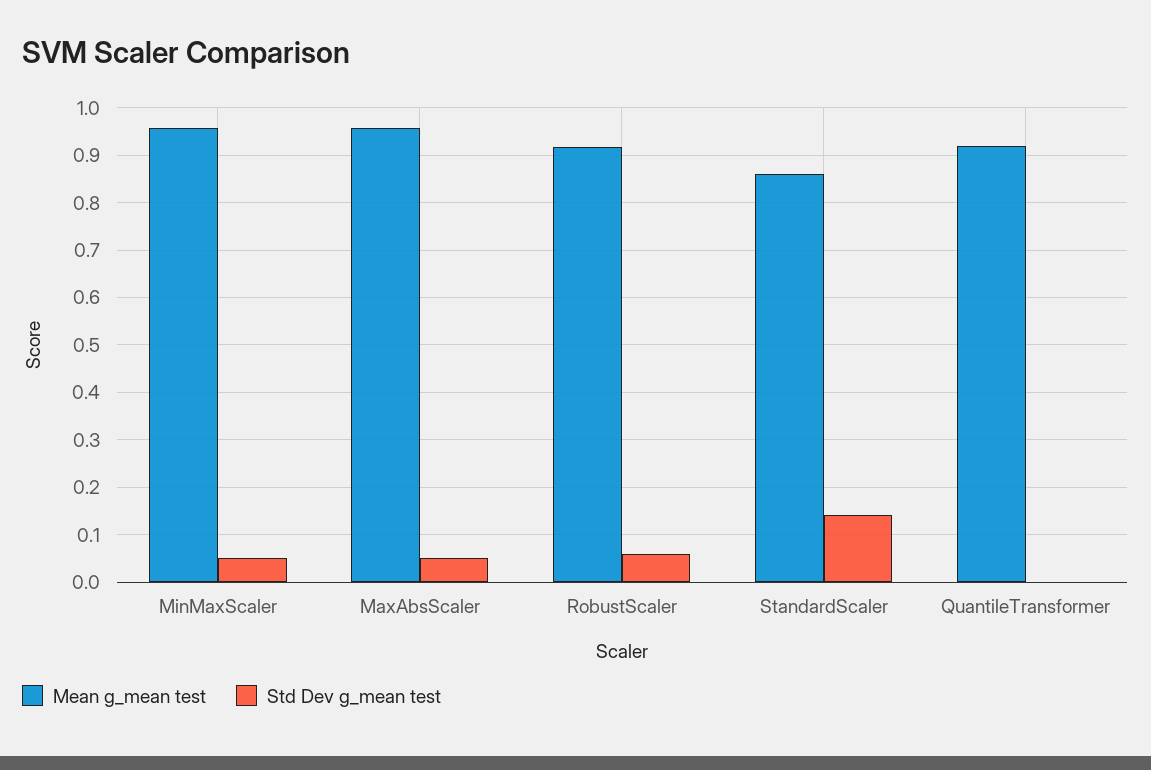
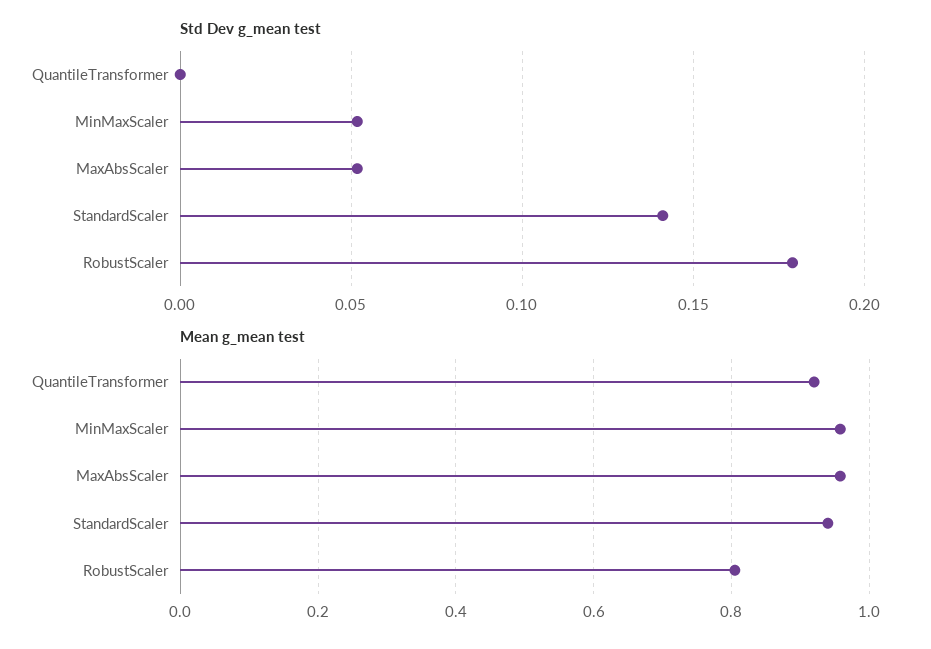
  {
    "Mean g_mean test": {
      "MinMaxScaler": 0.96,
      "MaxAbsScaler": 0.96,
-     "RobustScaler": 0.92,
+     "RobustScaler": 0.8,
-     "StandardScaler": 0.86,
+     "StandardScaler": 0.94,
      "QuantileTransformer": 0.92
    },
    "Std Dev g_mean test": {
      "MinMaxScaler": 0.05,
      "MaxAbsScaler": 0.05,
-     "RobustScaler": 0.06,
+     "RobustScaler": 0.18,
      "StandardScaler": 0.14,
      "QuantileTransformer": 0
    }
  }

